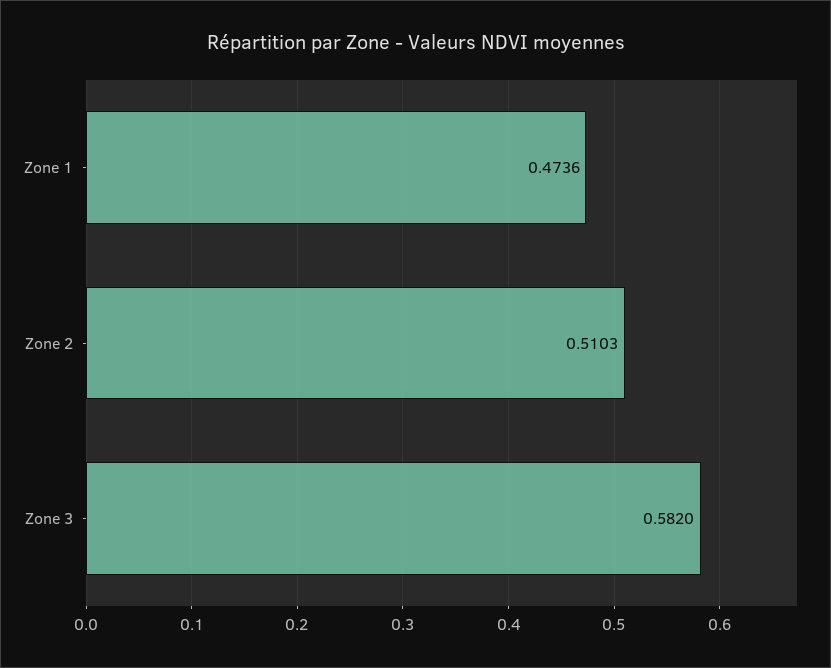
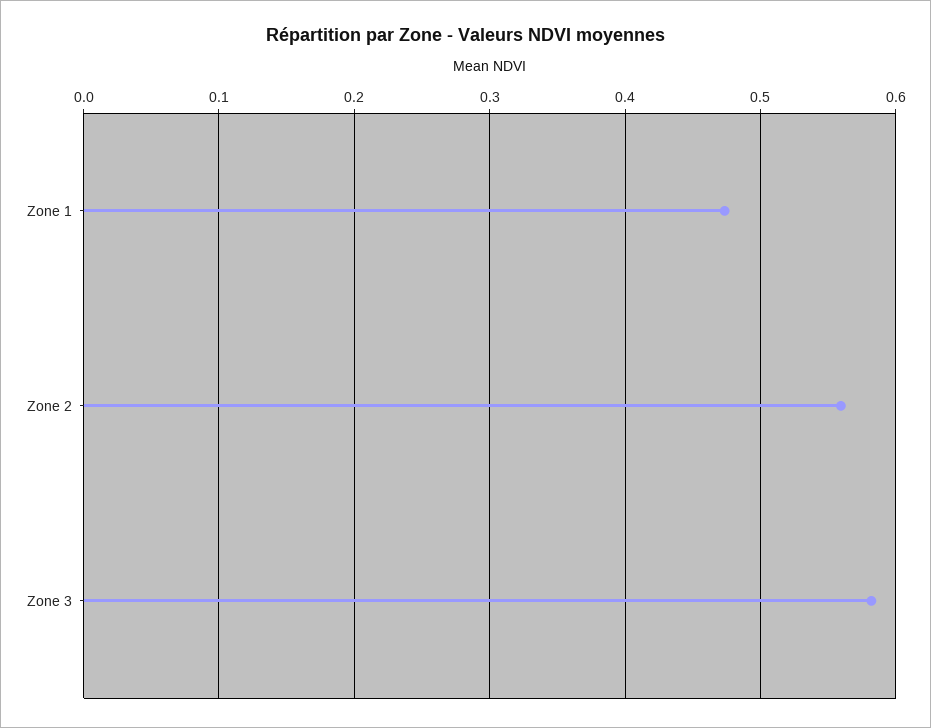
  {
    "Zone 1": 0.4736,
-   "Zone 2": 0.5103,
+   "Zone 2": 0.56,
    "Zone 3": 0.582
  }

